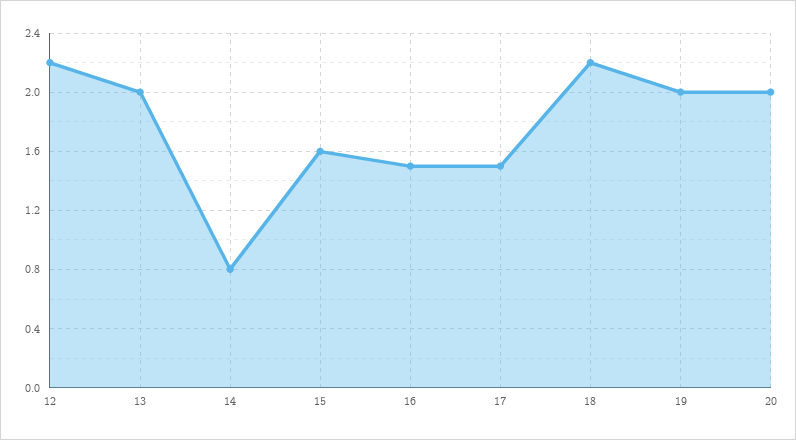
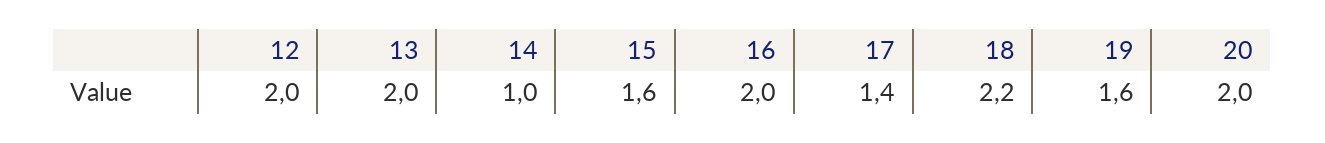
  {
-   "12": 2.2,
+   "12": 2,
    "13": 2,
-   "14": 0.8,
+   "14": 1,
    "15": 1.6,
-   "16": 1.5,
+   "16": 2,
-   "17": 1.5,
+   "17": 1.4,
    "18": 2.2,
-   "19": 2,
+   "19": 1.6,
    "20": 2
  }

